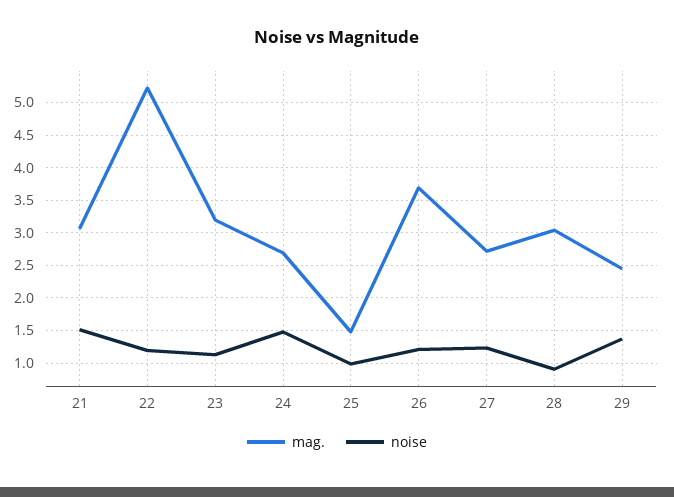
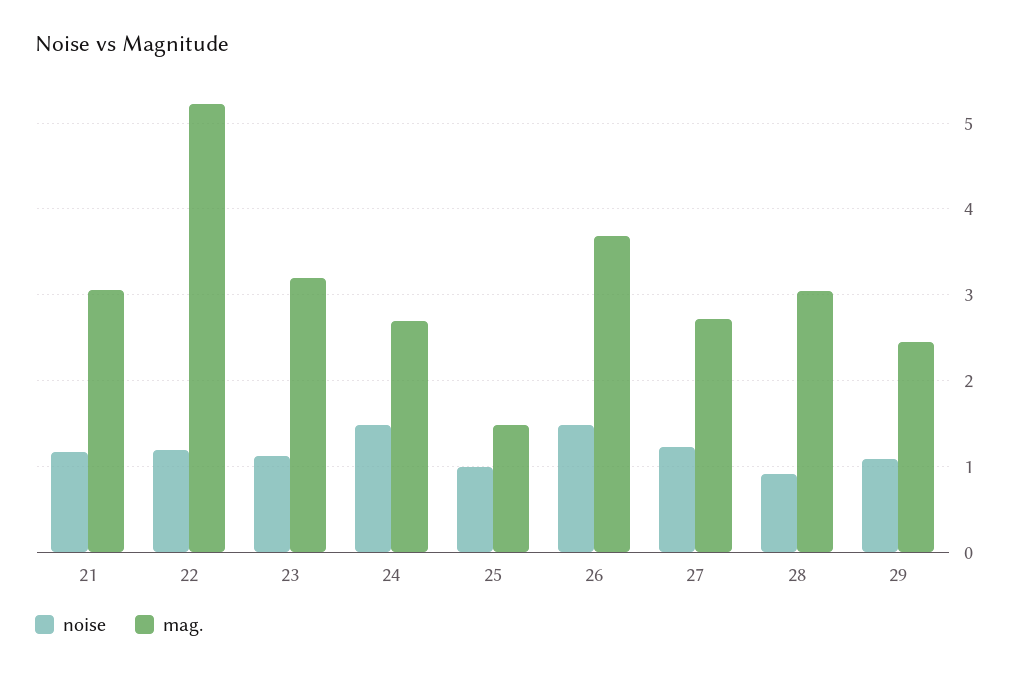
  {
    "mag.": {
      "21": 3.1,
      "22": 5.2,
      "23": 3.2,
      "24": 2.7,
      "25": 1.5,
      "26": 3.7,
      "27": 2.7,
      "28": 3,
      "29": 2.5
    },
    "noise": {
-     "21": 1.5,
+     "21": 1.2,
      "22": 1.2,
      "23": 1.1,
      "24": 1.5,
      "25": 1,
-     "26": 1.2,
+     "26": 1.5,
      "27": 1.2,
      "28": 0.9,
-     "29": 1.4
+     "29": 1.1
    }
  }

